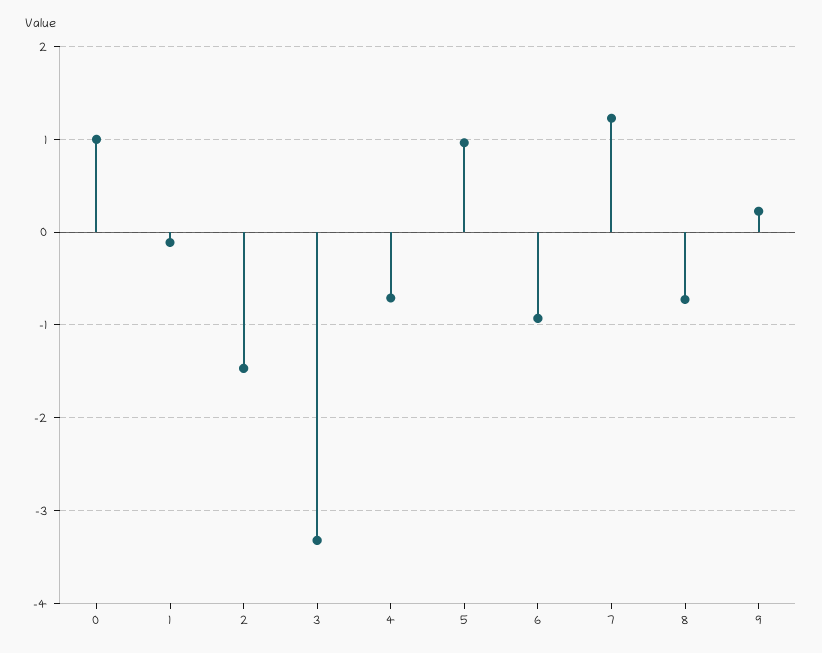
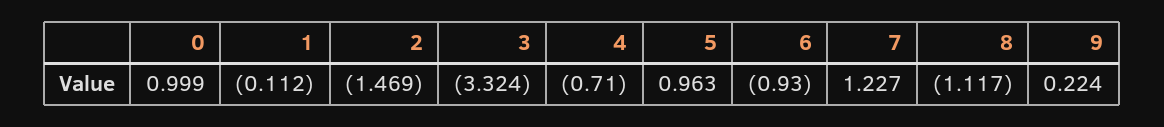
  {
    "0": 0.999,
    "1": -0.112,
    "2": -1.469,
    "3": -3.324,
    "4": -0.71,
    "5": 0.963,
    "6": -0.93,
    "7": 1.227,
-   "8": -0.7,
+   "8": -1.117,
    "9": 0.224
  }

